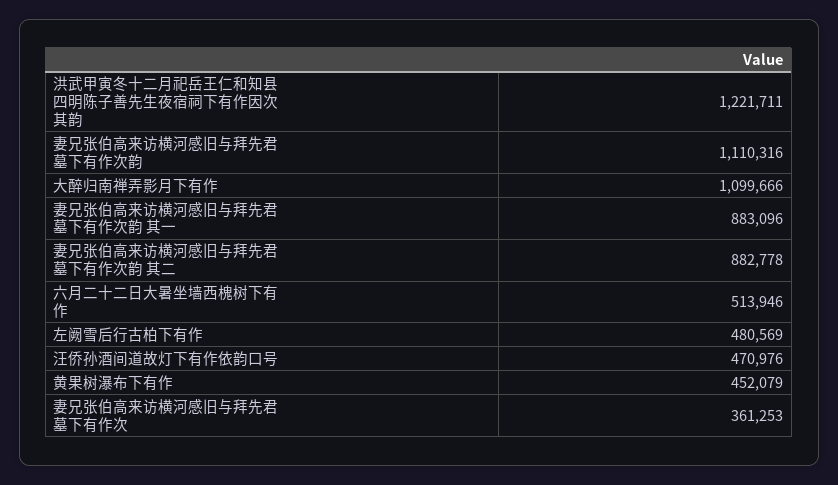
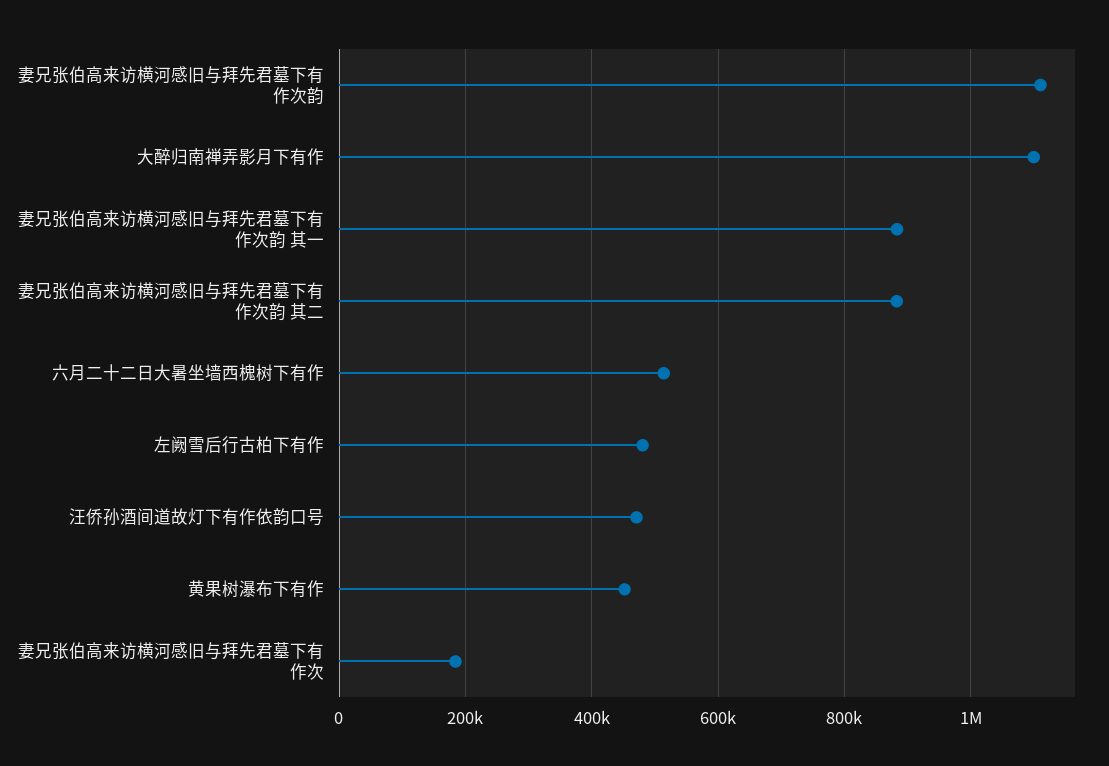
  {
-   "洪武甲寅冬十二月祀岳王仁和知县四明陈子善先生夜宿祠下有作因次其韵": 1221711,
    "妻兄张伯高来访横河感旧与拜先君墓下有作次韵": 1110316,
    "大醉归南禅弄影月下有作": 1099666,
    "妻兄张伯高来访横河感旧与拜先君墓下有作次韵 其一": 883096,
    "妻兄张伯高来访横河感旧与拜先君墓下有作次韵 其二": 882778,
    "六月二十二日大暑坐墙西槐树下有作": 513946,
    "左阙雪后行古柏下有作": 480569,
    "汪侨孙酒间道故灯下有作依韵口号": 470976,
    "黄果树瀑布下有作": 452079,
-   "妻兄张伯高来访横河感旧与拜先君墓下有作次": 361253
+   "妻兄张伯高来访横河感旧与拜先君墓下有作次": 180000
  }

